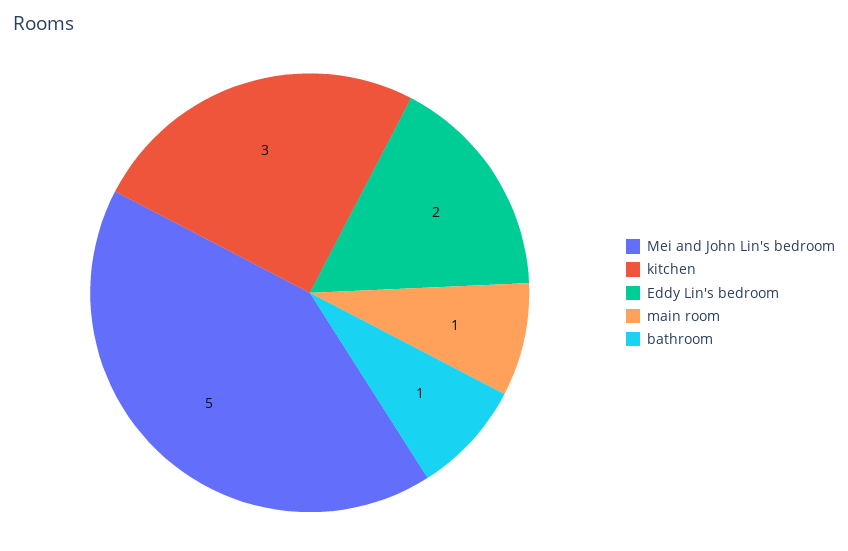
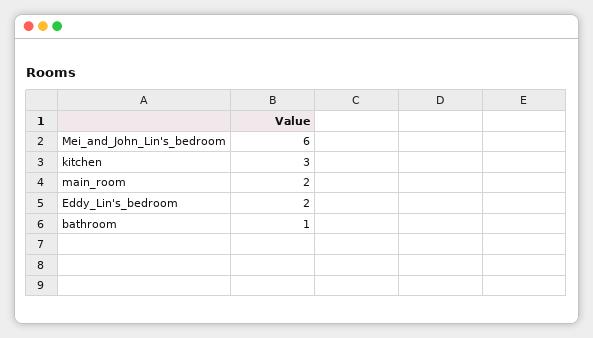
  {
-   "Mei and John Lin's bedroom": 5,
+   "Mei and John Lin's bedroom": 6,
    "kitchen": 3,
    "Eddy Lin's bedroom": 2,
-   "main room": 1,
+   "main room": 2,
    "bathroom": 1
  }

